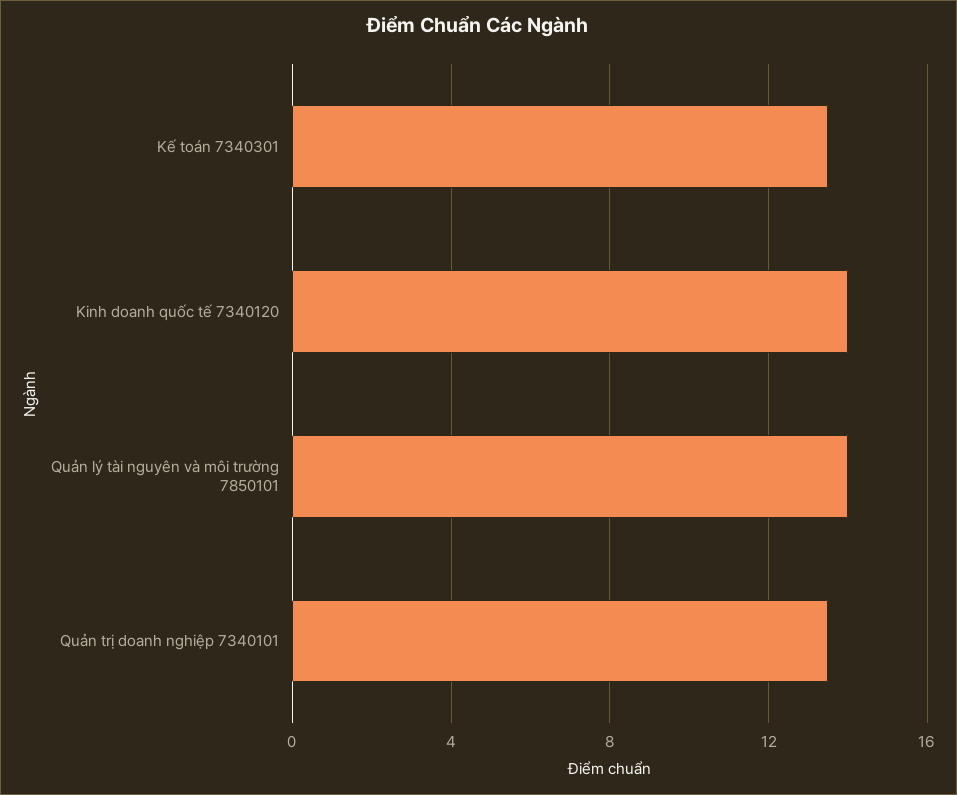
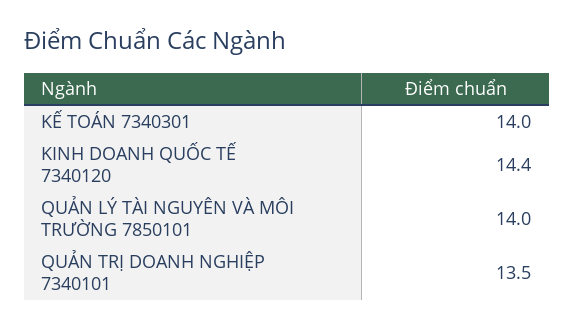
  {
-   "Kế toán 7340301": 13.5,
+   "Kế toán 7340301": 14,
-   "Kinh doanh quốc tế 7340120": 14,
+   "Kinh doanh quốc tế 7340120": 14.4,
    "Quản lý tài nguyên và môi trường 7850101": 14,
    "Quản trị doanh nghiệp 7340101": 13.5
  }

